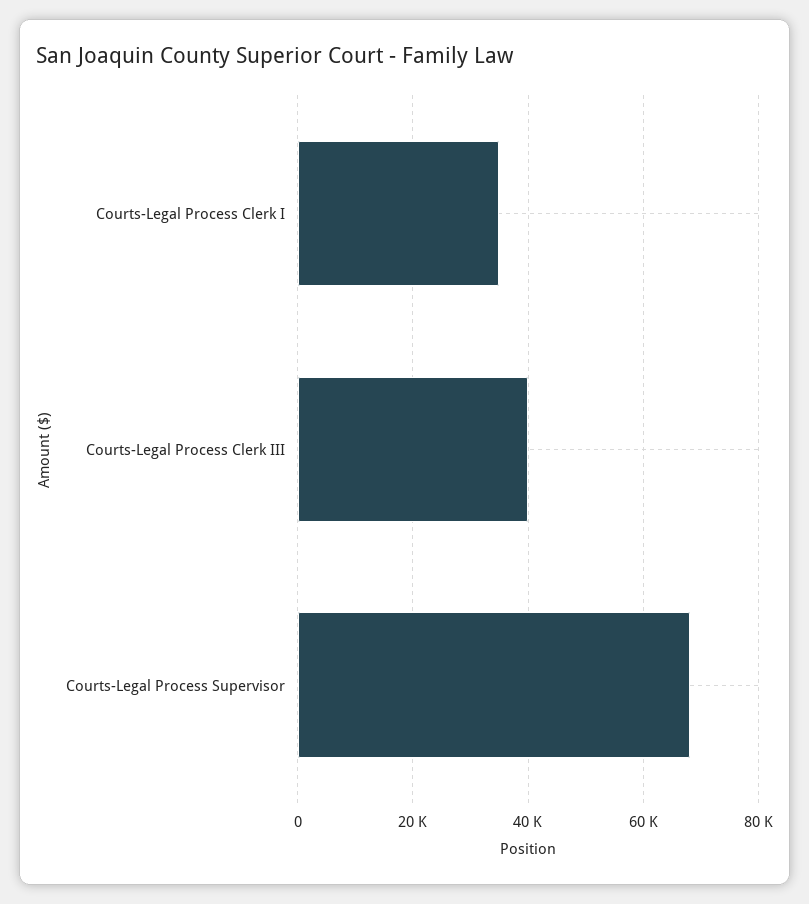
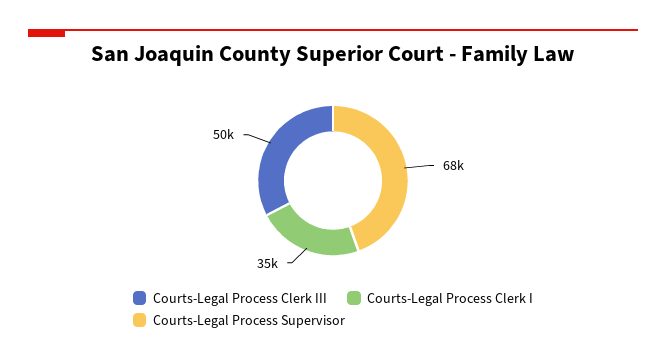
  {
    "Courts-Legal Process Clerk I": 35000,
-   "Courts-Legal Process Clerk III": 40000,
+   "Courts-Legal Process Clerk III": 50000,
    "Courts-Legal Process Supervisor": 68000
  }

